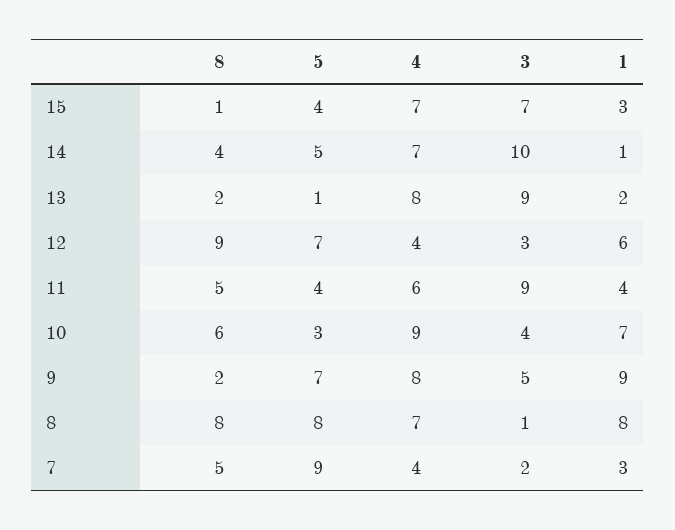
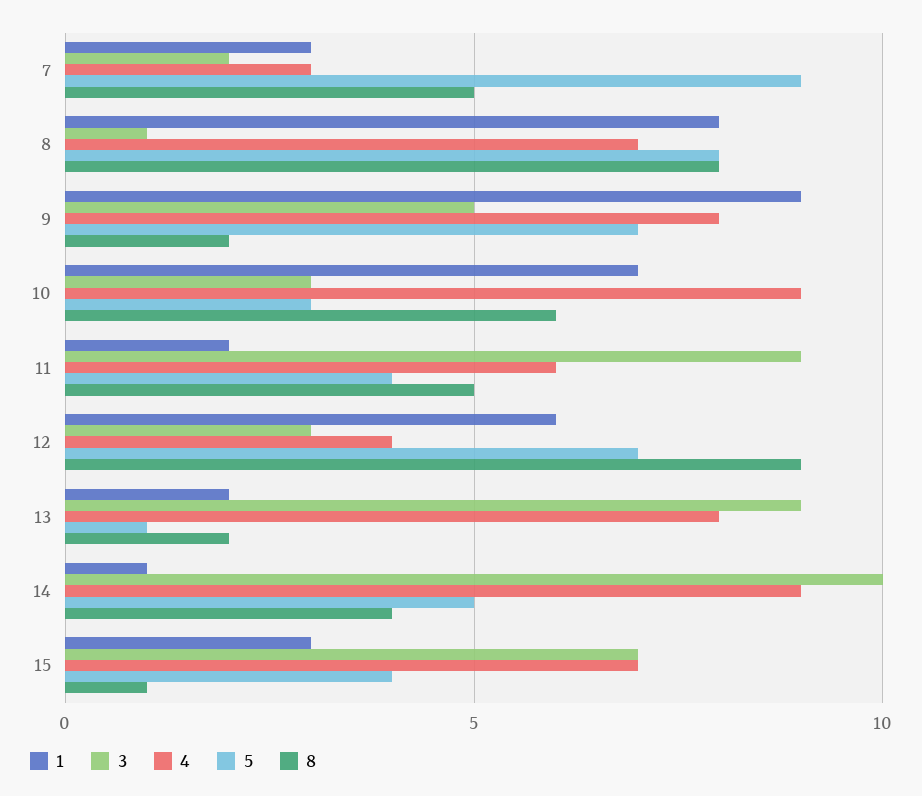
  {
    "8": {
      "15": 1,
      "14": 4,
      "13": 2,
      "12": 9,
      "11": 5,
      "10": 6,
      "9": 2,
      "8": 8,
      "7": 5
    },
    "5": {
      "15": 4,
      "14": 5,
      "13": 1,
      "12": 7,
      "11": 4,
      "10": 3,
      "9": 7,
      "8": 8,
      "7": 9
    },
    "4": {
      "15": 7,
-     "14": 7,
+     "14": 9,
      "13": 8,
      "12": 4,
      "11": 6,
      "10": 9,
      "9": 8,
      "8": 7,
-     "7": 4
+     "7": 3
    },
    "3": {
      "15": 7,
      "14": 10,
      "13": 9,
      "12": 3,
      "11": 9,
-     "10": 4,
+     "10": 3,
      "9": 5,
      "8": 1,
      "7": 2
    },
    "1": {
      "15": 3,
      "14": 1,
      "13": 2,
      "12": 6,
-     "11": 4,
+     "11": 2,
      "10": 7,
      "9": 9,
      "8": 8,
      "7": 3
    }
  }

